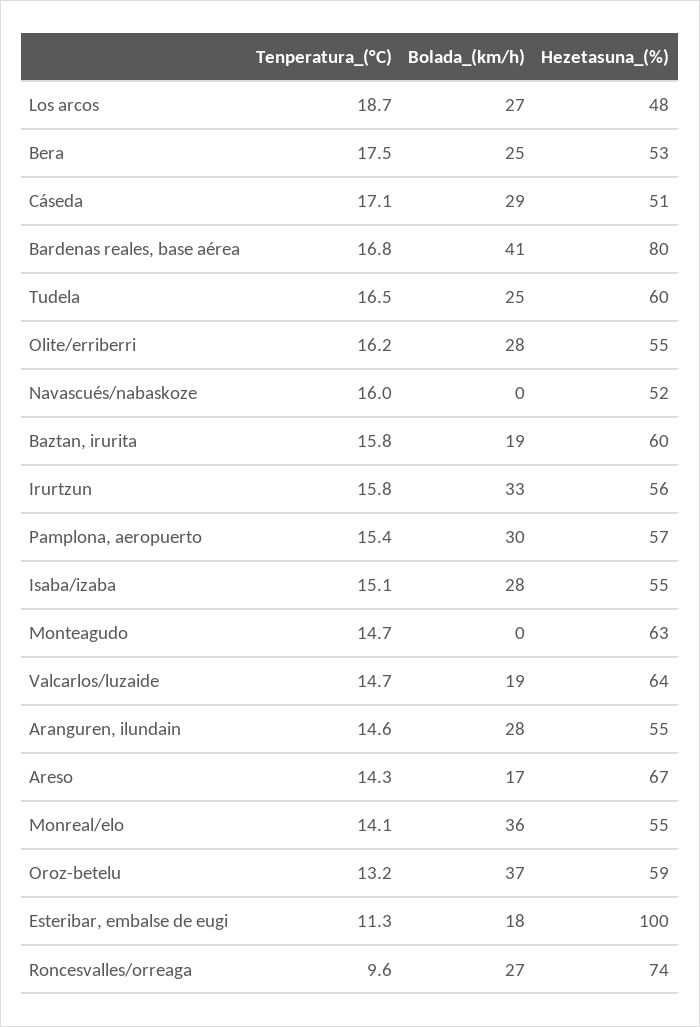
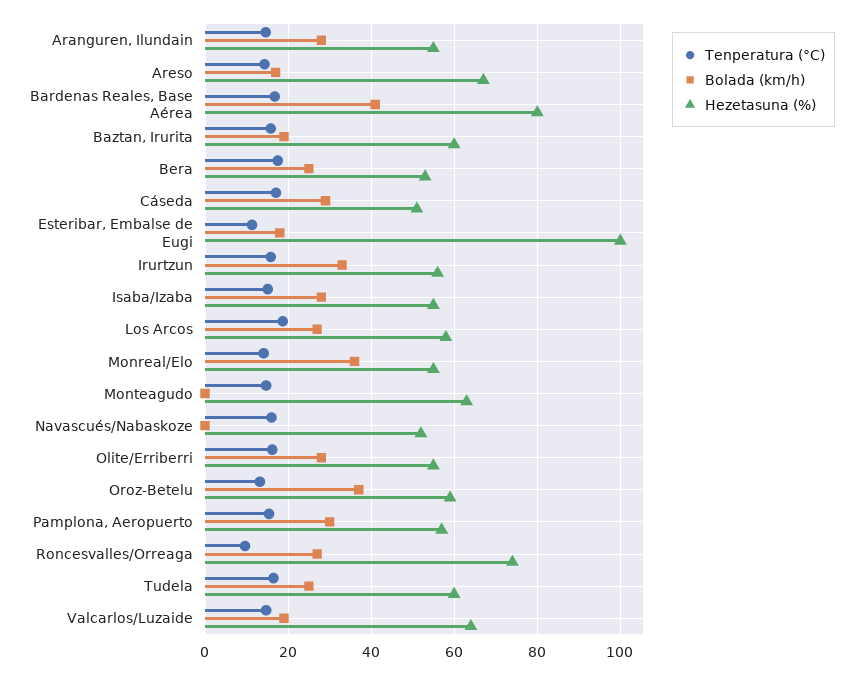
  {
    "Tenperatura_(°C)": {
      "Los arcos": 18.7,
      "Bera": 17.5,
      "Cáseda": 17.1,
      "Bardenas reales, base aérea": 16.8,
      "Tudela": 16.5,
      "Olite/erriberri": 16.2,
      "Navascués/nabaskoze": 16,
      "Baztan, irurita": 15.8,
      "Irurtzun": 15.8,
      "Pamplona, aeropuerto": 15.4,
      "Isaba/izaba": 15.1,
      "Monteagudo": 14.7,
      "Valcarlos/luzaide": 14.7,
      "Aranguren, ilundain": 14.6,
      "Areso": 14.3,
      "Monreal/elo": 14.1,
      "Oroz-betelu": 13.2,
      "Esteribar, embalse de eugi": 11.3,
      "Roncesvalles/orreaga": 9.6
    },
    "Bolada_(km/h)": {
      "Los arcos": 27,
      "Bera": 25,
      "Cáseda": 29,
      "Bardenas reales, base aérea": 41,
      "Tudela": 25,
      "Olite/erriberri": 28,
      "Navascués/nabaskoze": 0,
      "Baztan, irurita": 19,
      "Irurtzun": 33,
      "Pamplona, aeropuerto": 30,
      "Isaba/izaba": 28,
      "Monteagudo": 0,
      "Valcarlos/luzaide": 19,
      "Aranguren, ilundain": 28,
      "Areso": 17,
      "Monreal/elo": 36,
      "Oroz-betelu": 37,
      "Esteribar, embalse de eugi": 18,
      "Roncesvalles/orreaga": 27
    },
    "Hezetasuna_(%)": {
-     "Los arcos": 48,
+     "Los arcos": 58,
      "Bera": 53,
      "Cáseda": 51,
      "Bardenas reales, base aérea": 80,
      "Tudela": 60,
      "Olite/erriberri": 55,
      "Navascués/nabaskoze": 52,
      "Baztan, irurita": 60,
      "Irurtzun": 56,
      "Pamplona, aeropuerto": 57,
      "Isaba/izaba": 55,
      "Monteagudo": 63,
      "Valcarlos/luzaide": 64,
      "Aranguren, ilundain": 55,
      "Areso": 67,
      "Monreal/elo": 55,
      "Oroz-betelu": 59,
      "Esteribar, embalse de eugi": 100,
      "Roncesvalles/orreaga": 74
    }
  }

